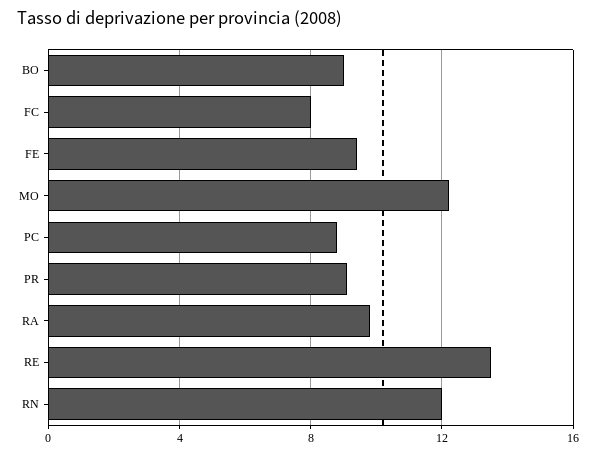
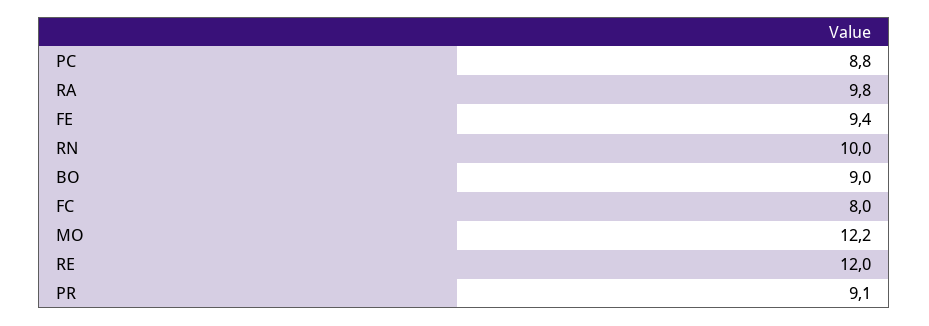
  {
    "BO": 9,
    "FC": 8,
    "FE": 9.4,
    "MO": 12.2,
    "PC": 8.8,
    "PR": 9.1,
    "RA": 9.8,
-   "RE": 13.5,
+   "RE": 12,
-   "RN": 12
+   "RN": 10
  }

